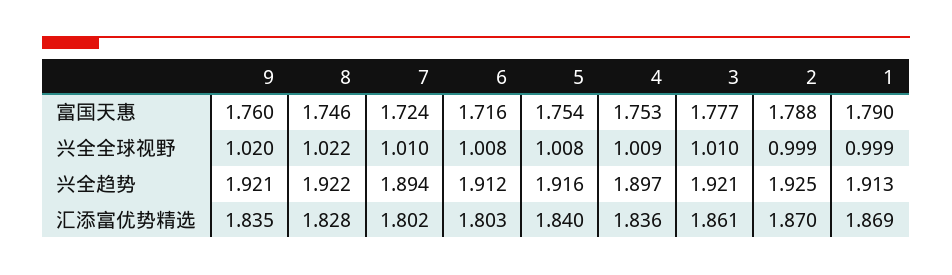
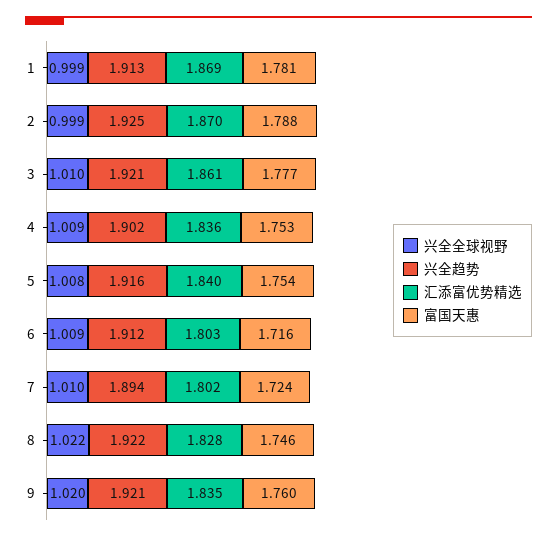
  {
    "富国天惠": {
      "9": 1.76,
      "8": 1.746,
      "7": 1.724,
      "6": 1.716,
      "5": 1.754,
      "4": 1.753,
      "3": 1.777,
      "2": 1.788,
-     "1": 1.79
+     "1": 1.781
    },
    "兴全全球视野": {
      "9": 1.02,
      "8": 1.022,
      "7": 1.01,
-     "6": 1.008,
+     "6": 1.009,
      "5": 1.008,
      "4": 1.009,
      "3": 1.01,
      "2": 0.999,
      "1": 0.999
    },
    "兴全趋势": {
      "9": 1.921,
      "8": 1.922,
      "7": 1.894,
      "6": 1.912,
      "5": 1.916,
-     "4": 1.897,
+     "4": 1.902,
      "3": 1.921,
      "2": 1.925,
      "1": 1.913
    },
    "汇添富优势精选": {
      "9": 1.835,
      "8": 1.828,
      "7": 1.802,
      "6": 1.803,
      "5": 1.84,
      "4": 1.836,
      "3": 1.861,
      "2": 1.87,
      "1": 1.869
    }
  }

